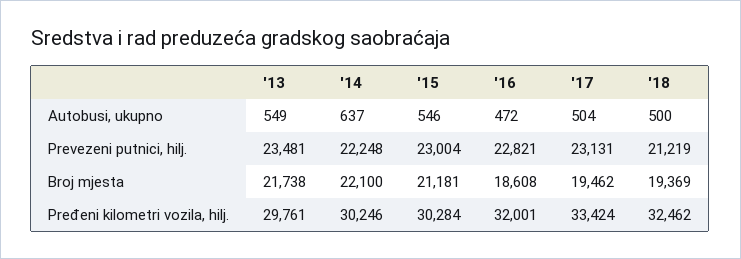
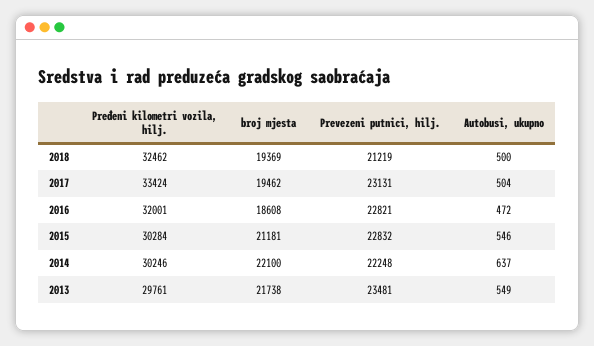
  {
    "'13": {
      "Autobusi, ukupno": 549,
      "Prevezeni putnici, hilj.": 23481,
      "Broj mjesta": 21738,
      "Pređeni kilometri vozila, hilj.": 29761
    },
    "'14": {
      "Autobusi, ukupno": 637,
      "Prevezeni putnici, hilj.": 22248,
      "Broj mjesta": 22100,
      "Pređeni kilometri vozila, hilj.": 30246
    },
    "'15": {
      "Autobusi, ukupno": 546,
-     "Prevezeni putnici, hilj.": 23004,
+     "Prevezeni putnici, hilj.": 22832,
      "Broj mjesta": 21181,
      "Pređeni kilometri vozila, hilj.": 30284
    },
    "'16": {
      "Autobusi, ukupno": 472,
      "Prevezeni putnici, hilj.": 22821,
      "Broj mjesta": 18608,
      "Pređeni kilometri vozila, hilj.": 32001
    },
    "'17": {
      "Autobusi, ukupno": 504,
      "Prevezeni putnici, hilj.": 23131,
      "Broj mjesta": 19462,
      "Pređeni kilometri vozila, hilj.": 33424
    },
    "'18": {
      "Autobusi, ukupno": 500,
      "Prevezeni putnici, hilj.": 21219,
      "Broj mjesta": 19369,
      "Pređeni kilometri vozila, hilj.": 32462
    }
  }

